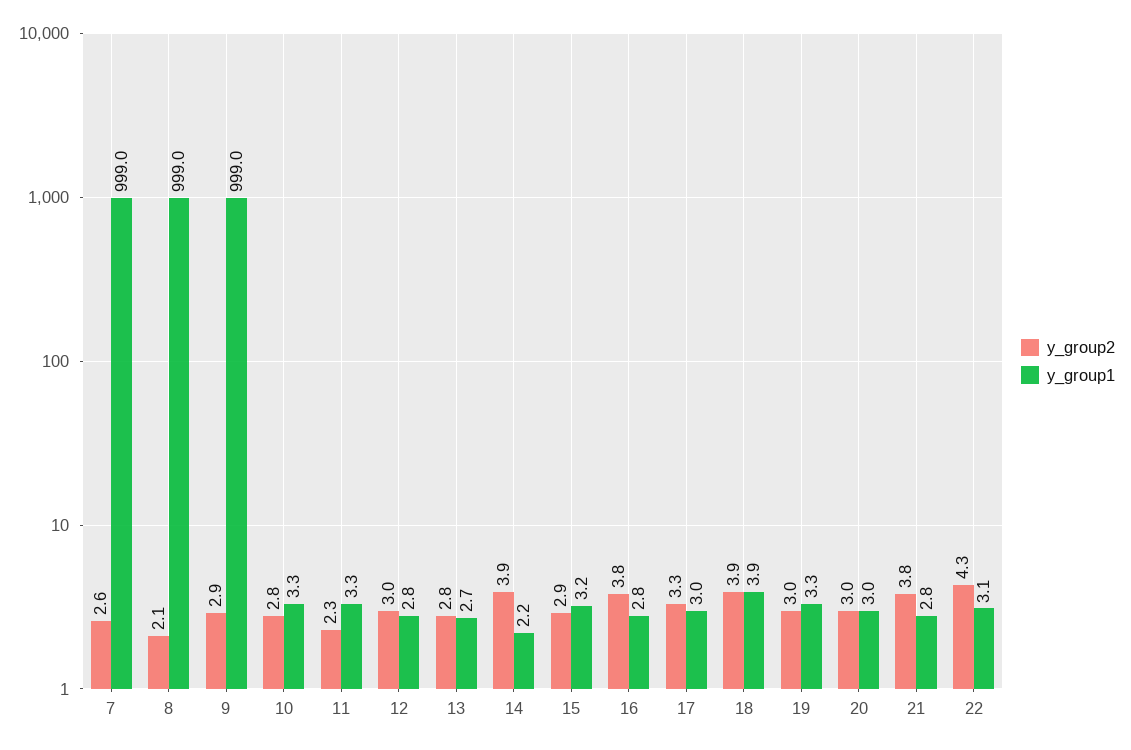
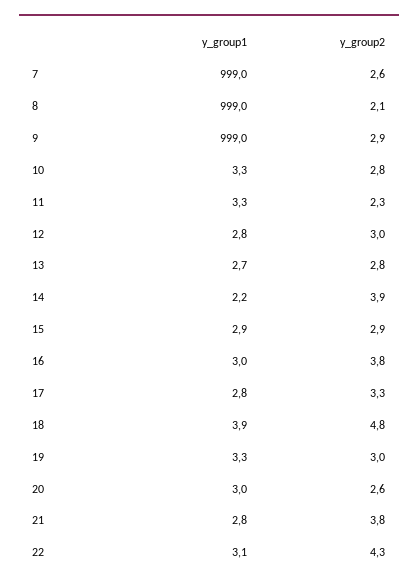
  {
    "y_group2": {
      "7": 2.6,
      "8": 2.1,
      "9": 2.9,
      "10": 2.8,
      "11": 2.3,
      "12": 3,
      "13": 2.8,
      "14": 3.9,
      "15": 2.9,
      "16": 3.8,
      "17": 3.3,
-     "18": 3.9,
+     "18": 4.8,
      "19": 3,
-     "20": 3,
+     "20": 2.6,
      "21": 3.8,
      "22": 4.3
    },
    "y_group1": {
      "7": 999,
      "8": 999,
      "9": 999,
      "10": 3.3,
      "11": 3.3,
      "12": 2.8,
      "13": 2.7,
      "14": 2.2,
-     "15": 3.2,
+     "15": 2.9,
-     "16": 2.8,
+     "16": 3,
-     "17": 3,
+     "17": 2.8,
      "18": 3.9,
      "19": 3.3,
      "20": 3,
      "21": 2.8,
      "22": 3.1
    }
  }

